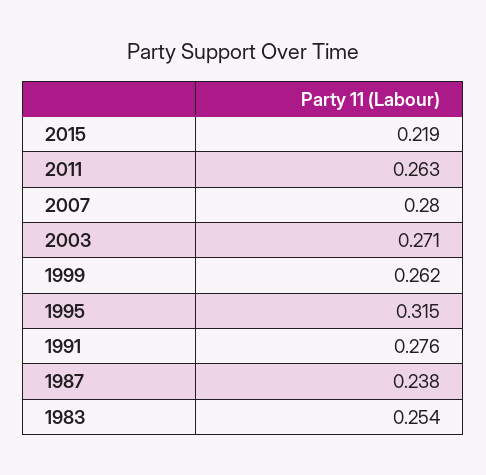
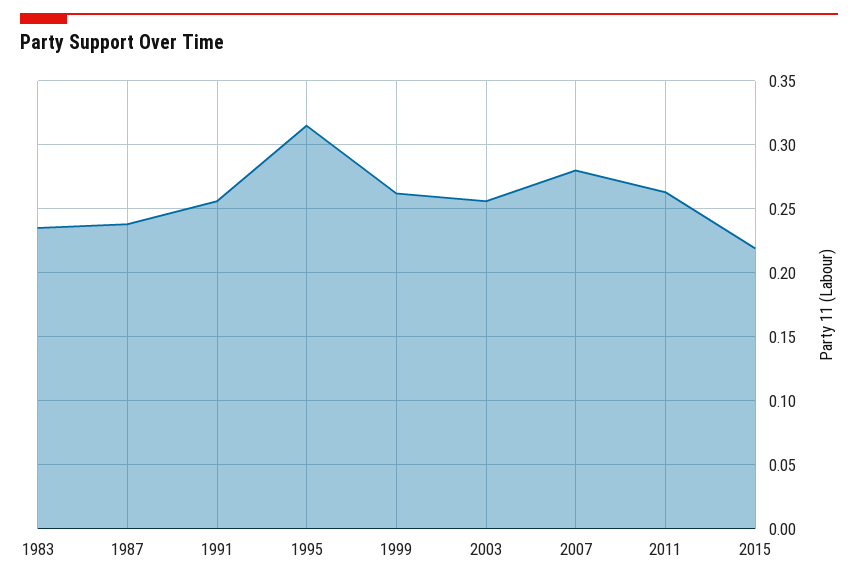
  {
    "2015": 0.219,
    "2011": 0.263,
    "2007": 0.28,
-   "2003": 0.271,
+   "2003": 0.255,
    "1999": 0.262,
    "1995": 0.315,
-   "1991": 0.276,
+   "1991": 0.255,
    "1987": 0.238,
-   "1983": 0.254
+   "1983": 0.235
  }

